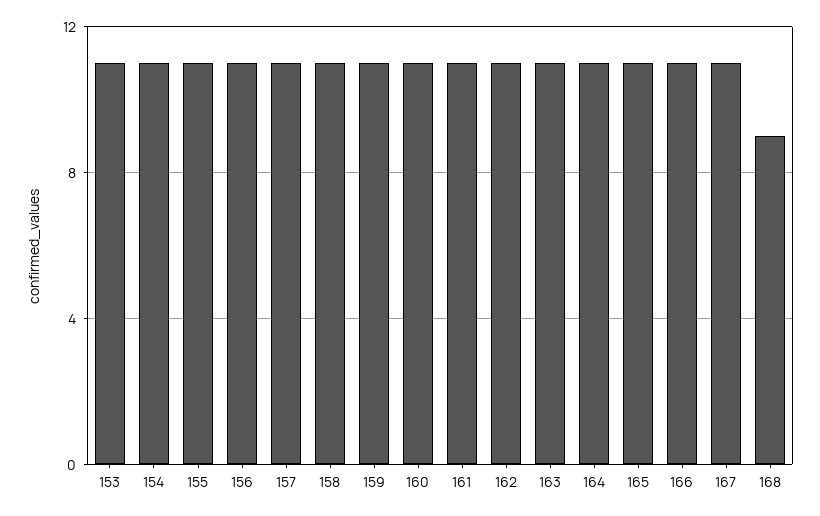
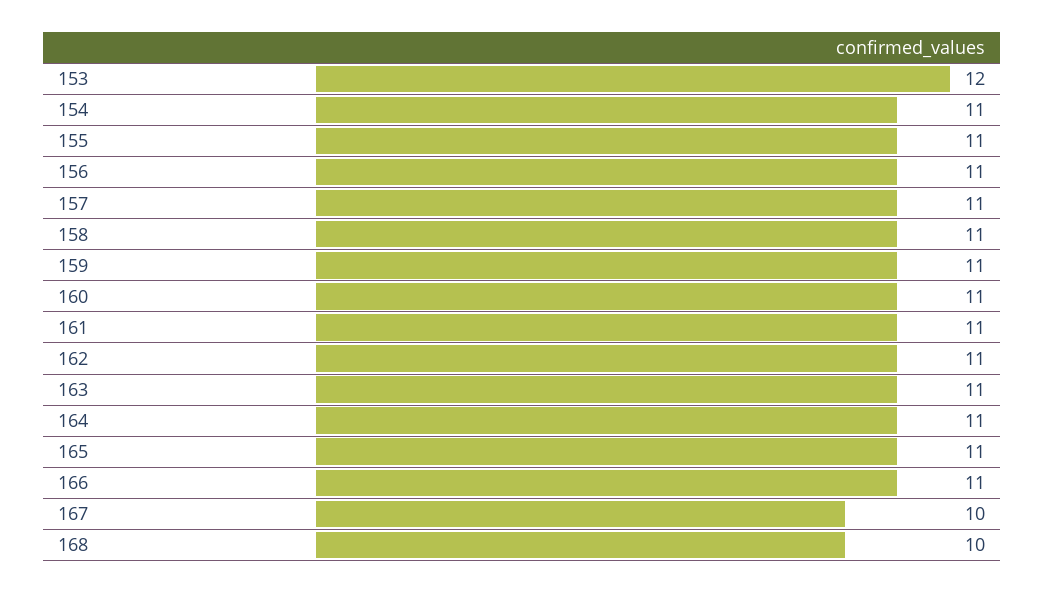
  {
-   "153": 11,
+   "153": 12,
    "154": 11,
    "155": 11,
    "156": 11,
    "157": 11,
    "158": 11,
    "159": 11,
    "160": 11,
    "161": 11,
    "162": 11,
    "163": 11,
    "164": 11,
    "165": 11,
    "166": 11,
-   "167": 11,
+   "167": 10,
-   "168": 9
+   "168": 10
  }

